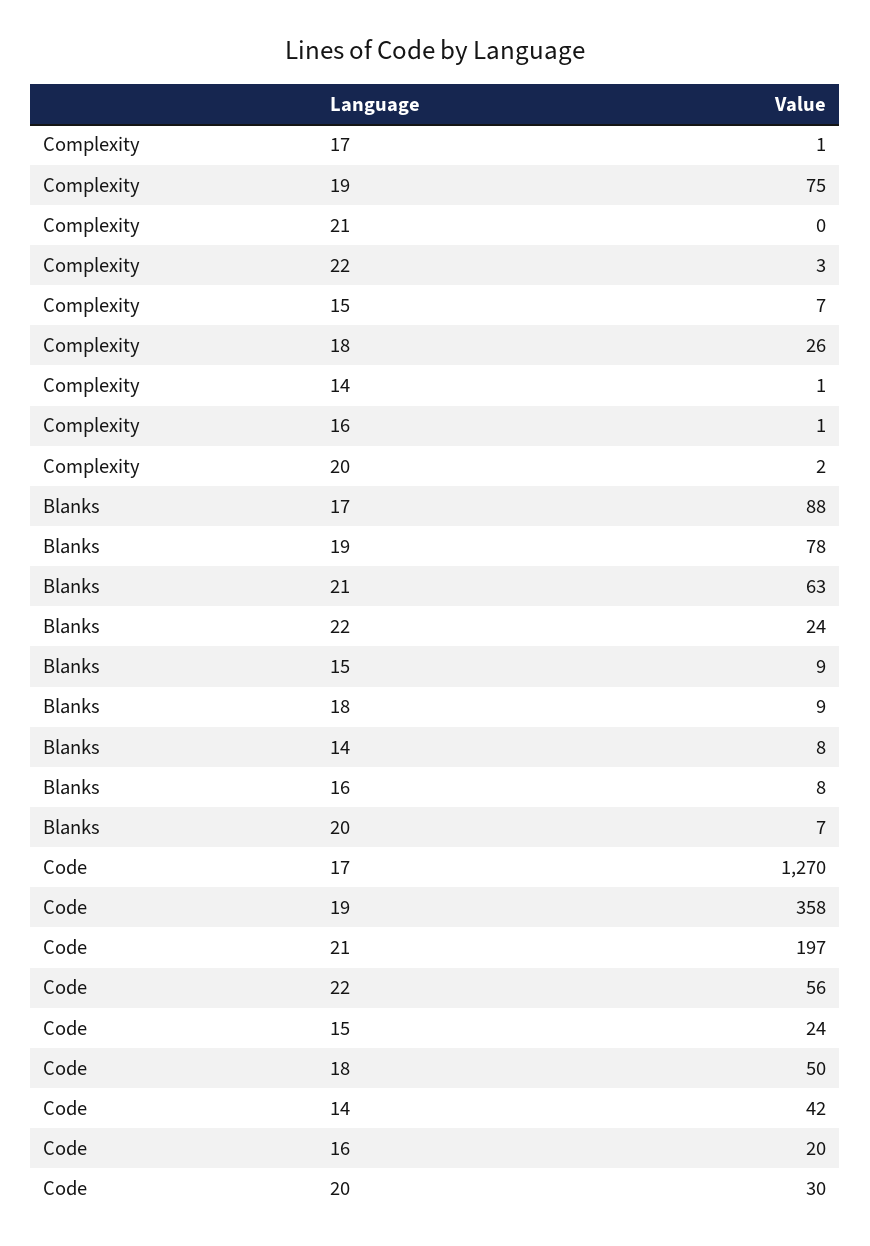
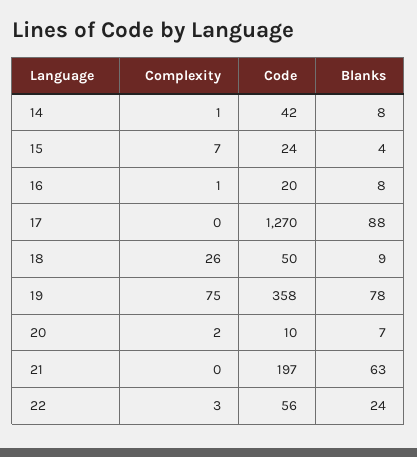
  {
    "Complexity": {
-     "17": 1,
+     "17": 0,
      "19": 75,
      "21": 0,
      "22": 3,
      "15": 7,
      "18": 26,
      "14": 1,
      "16": 1,
      "20": 2
    },
    "Blanks": {
      "17": 88,
      "19": 78,
      "21": 63,
      "22": 24,
-     "15": 9,
+     "15": 4,
      "18": 9,
      "14": 8,
      "16": 8,
      "20": 7
    },
    "Code": {
      "17": 1270,
      "19": 358,
      "21": 197,
      "22": 56,
      "15": 24,
      "18": 50,
      "14": 42,
      "16": 20,
-     "20": 30
+     "20": 10
    }
  }

